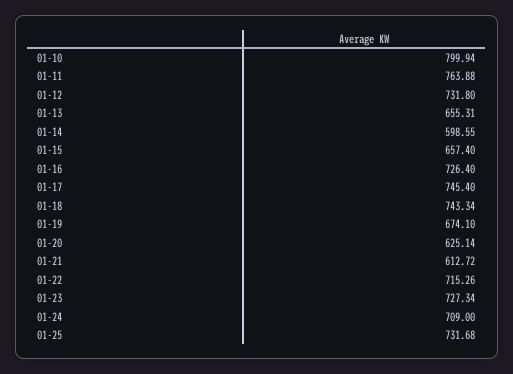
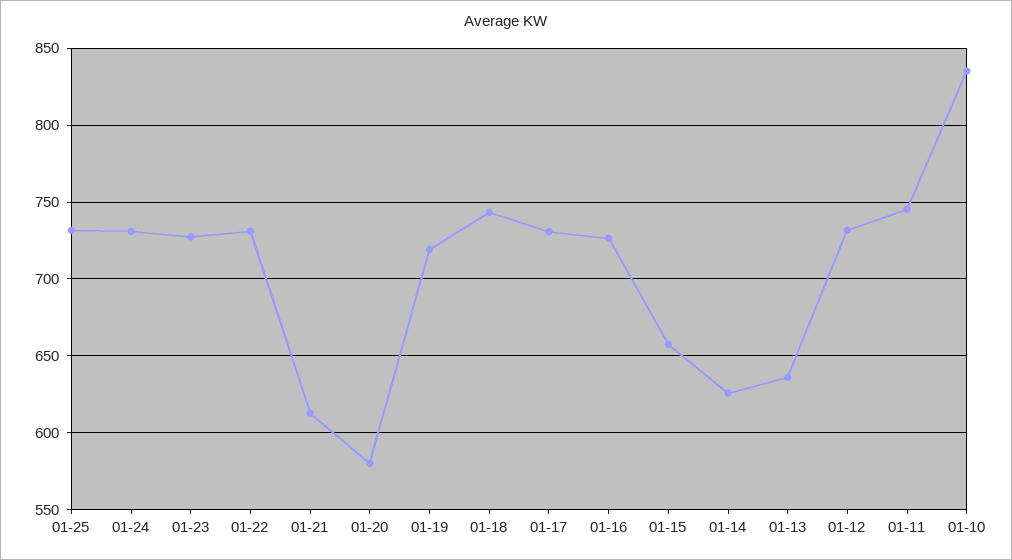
  {
-   "01-10": 799.94,
+   "01-10": 835,
-   "01-11": 763.88,
+   "01-11": 745,
    "01-12": 731.8,
-   "01-13": 655.31,
+   "01-13": 635,
-   "01-14": 598.55,
+   "01-14": 625,
    "01-15": 657.4,
    "01-16": 726.4,
-   "01-17": 745.4,
+   "01-17": 730,
    "01-18": 743.34,
-   "01-19": 674.1,
+   "01-19": 720,
-   "01-20": 625.14,
+   "01-20": 580,
    "01-21": 612.72,
-   "01-22": 715.26,
+   "01-22": 730,
    "01-23": 727.34,
-   "01-24": 709,
+   "01-24": 730,
    "01-25": 731.68
  }

